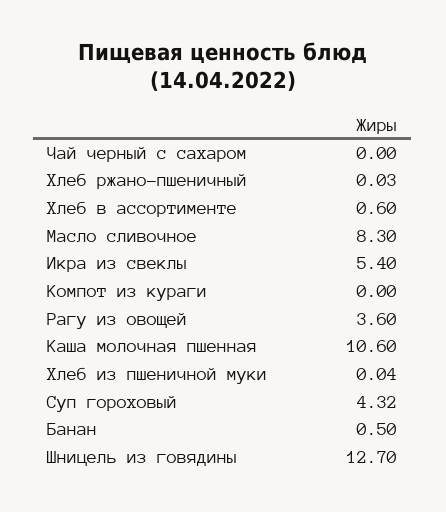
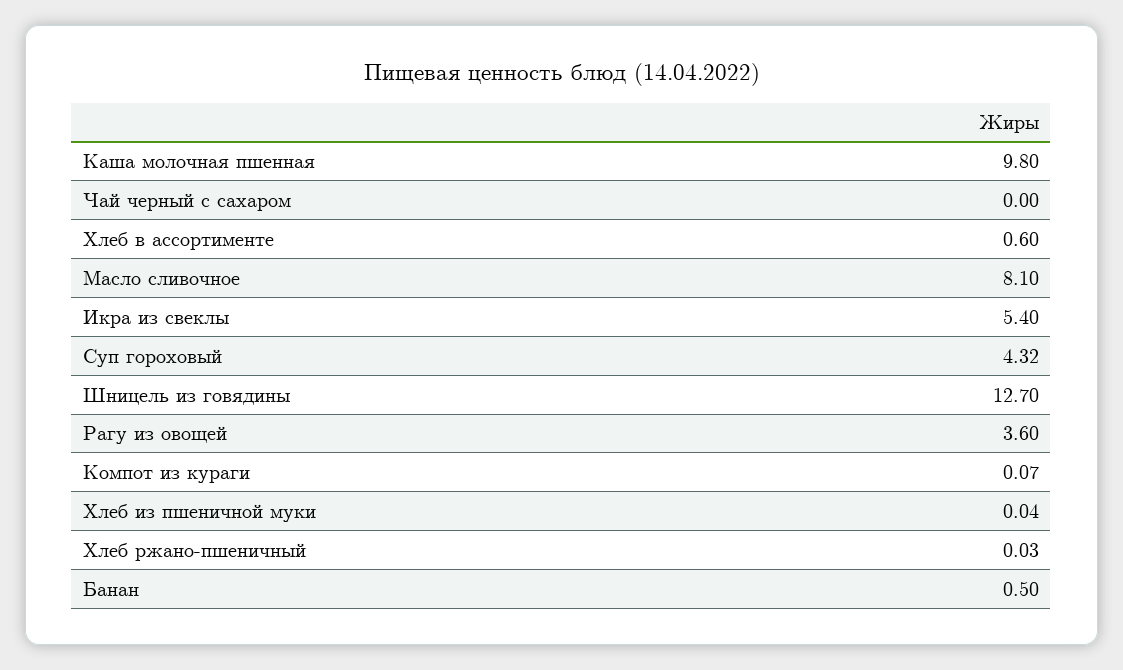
  {
    "Чай черный с сахаром": 0,
    "Хлеб ржано-пшеничный": 0.03,
    "Хлеб в ассортименте": 0.6,
-   "Масло сливочное": 8.3,
+   "Масло сливочное": 8.1,
    "Икра из свеклы": 5.4,
-   "Компот из кураги": 0,
+   "Компот из кураги": 0.07,
    "Рагу из овощей": 3.6,
-   "Каша молочная пшенная": 10.6,
+   "Каша молочная пшенная": 9.8,
    "Хлеб из пшеничной муки": 0.04,
    "Суп гороховый": 4.32,
    "Банан": 0.5,
    "Шницель из говядины": 12.7
  }

